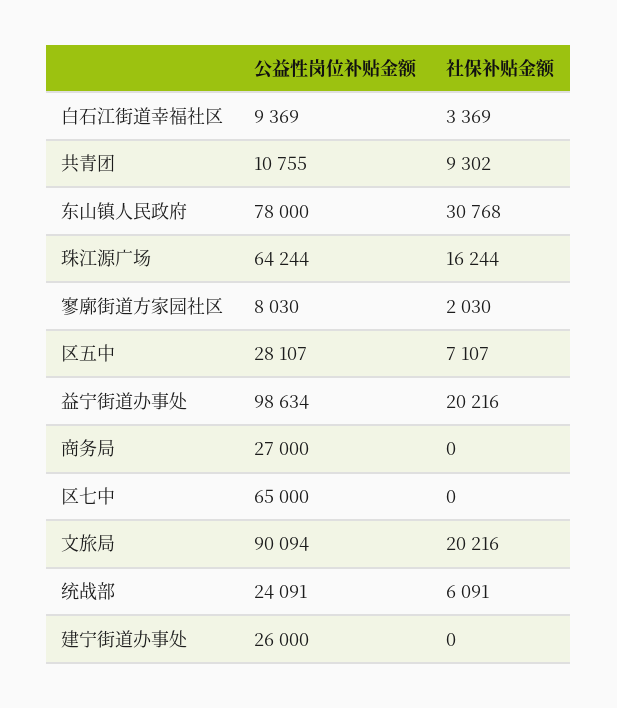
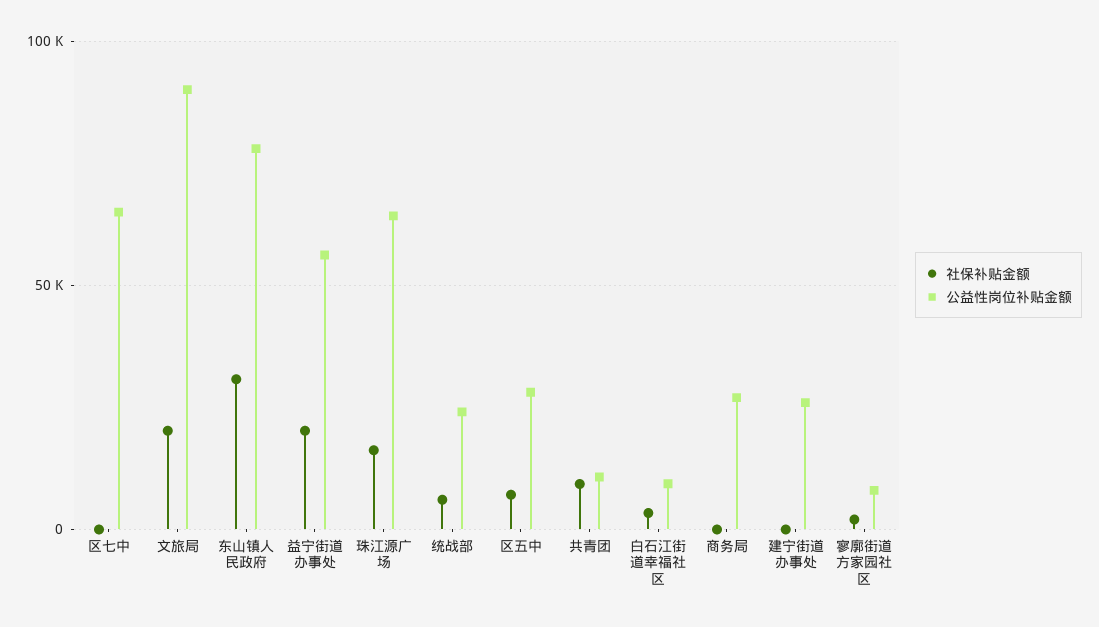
  {
    "公益性岗位补贴金额": {
      "白石江街道幸福社区": 9369,
      "共青团": 10755,
      "东山镇人民政府": 78000,
      "珠江源广场": 64244,
      "寥廓街道方家园社区": 8030,
      "区五中": 28107,
-     "益宁街道办事处": 98634,
+     "益宁街道办事处": 55000,
      "商务局": 27000,
      "区七中": 65000,
      "文旅局": 90094,
      "统战部": 24091,
      "建宁街道办事处": 26000
    },
    "社保补贴金额": {
      "白石江街道幸福社区": 3369,
      "共青团": 9302,
      "东山镇人民政府": 30768,
      "珠江源广场": 16244,
      "寥廓街道方家园社区": 2030,
      "区五中": 7107,
      "益宁街道办事处": 20216,
      "商务局": 0,
      "区七中": 0,
      "文旅局": 20216,
      "统战部": 6091,
      "建宁街道办事处": 0
    }
  }

